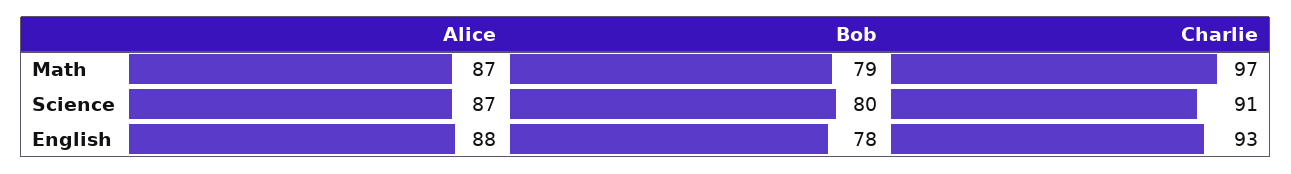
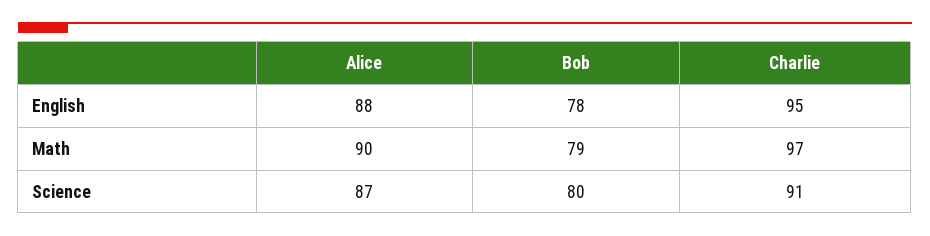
  {
    "Alice": {
-     "Math": 87,
+     "Math": 90,
      "Science": 87,
      "English": 88
    },
    "Bob": {
      "Math": 79,
      "Science": 80,
      "English": 78
    },
    "Charlie": {
      "Math": 97,
      "Science": 91,
-     "English": 93
+     "English": 95
    }
  }

